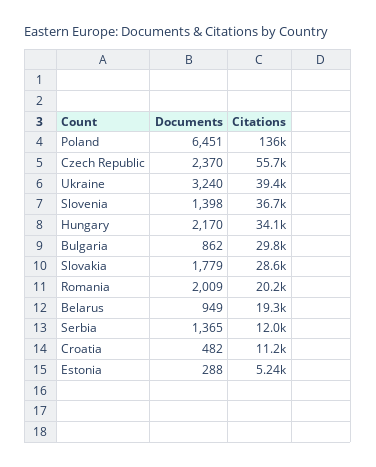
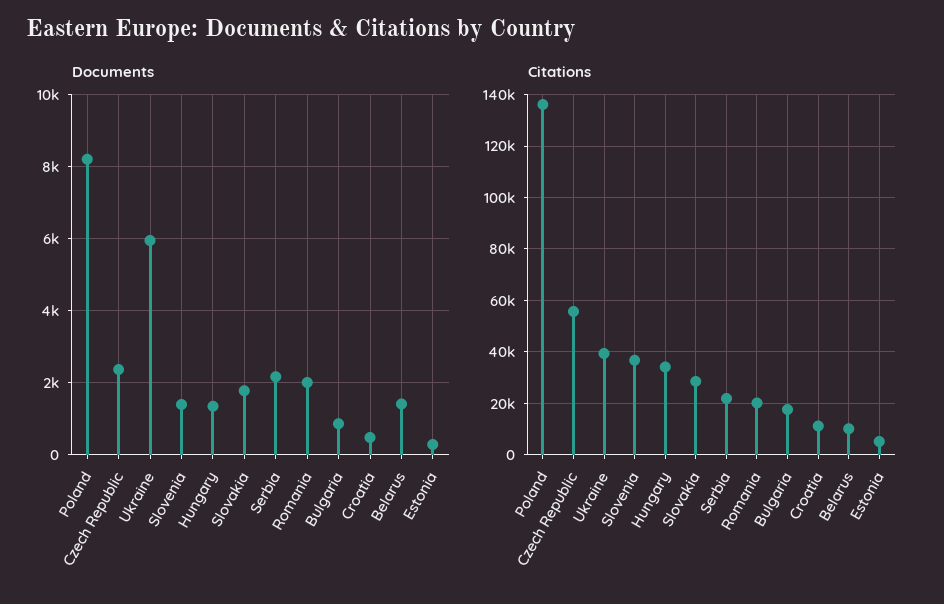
  {
    "Documents": {
-     "Poland": 6451,
+     "Poland": 8200,
      "Czech Republic": 2370,
-     "Ukraine": 3240,
+     "Ukraine": 6000,
      "Slovenia": 1398,
-     "Hungary": 2170,
+     "Hungary": 1400,
      "Bulgaria": 862,
      "Slovakia": 1779,
      "Romania": 2009,
-     "Belarus": 949,
+     "Belarus": 1400,
-     "Serbia": 1365,
+     "Serbia": 2200,
      "Croatia": 482,
      "Estonia": 288
    },
    "Citations": {
      "Poland": 136000,
      "Czech Republic": 55700,
      "Ukraine": 39400,
      "Slovenia": 36700,
      "Hungary": 34100,
-     "Bulgaria": 29800,
+     "Bulgaria": 17500,
      "Slovakia": 28600,
      "Romania": 20200,
-     "Belarus": 19300,
+     "Belarus": 10000,
-     "Serbia": 12000,
+     "Serbia": 22500,
      "Croatia": 11200,
      "Estonia": 5240
    }
  }

